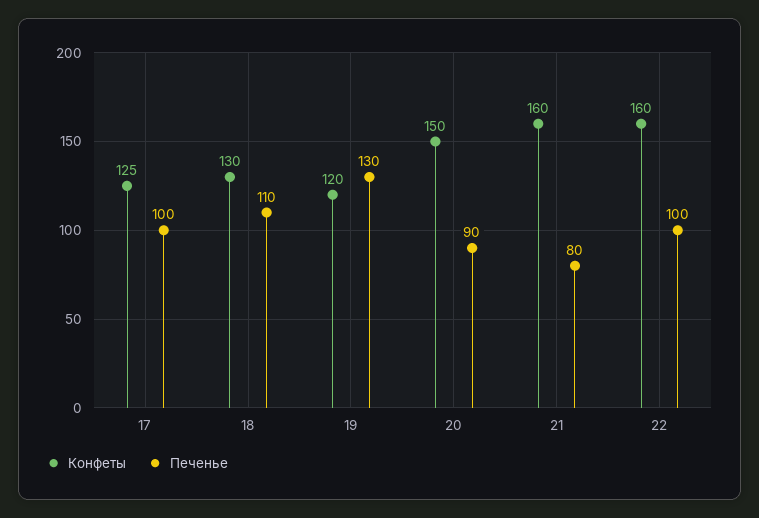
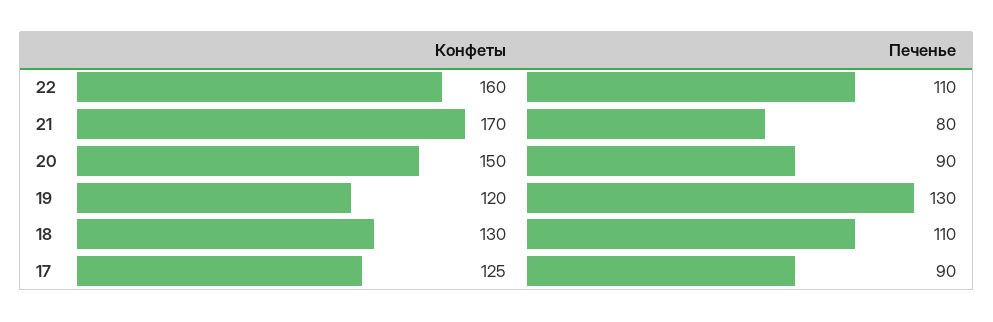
  {
    "Конфеты": {
      "17": 125,
      "18": 130,
      "19": 120,
      "20": 150,
-     "21": 160,
+     "21": 170,
      "22": 160
    },
    "Печенье": {
-     "17": 100,
+     "17": 90,
      "18": 110,
      "19": 130,
      "20": 90,
      "21": 80,
-     "22": 100
+     "22": 110
    }
  }

